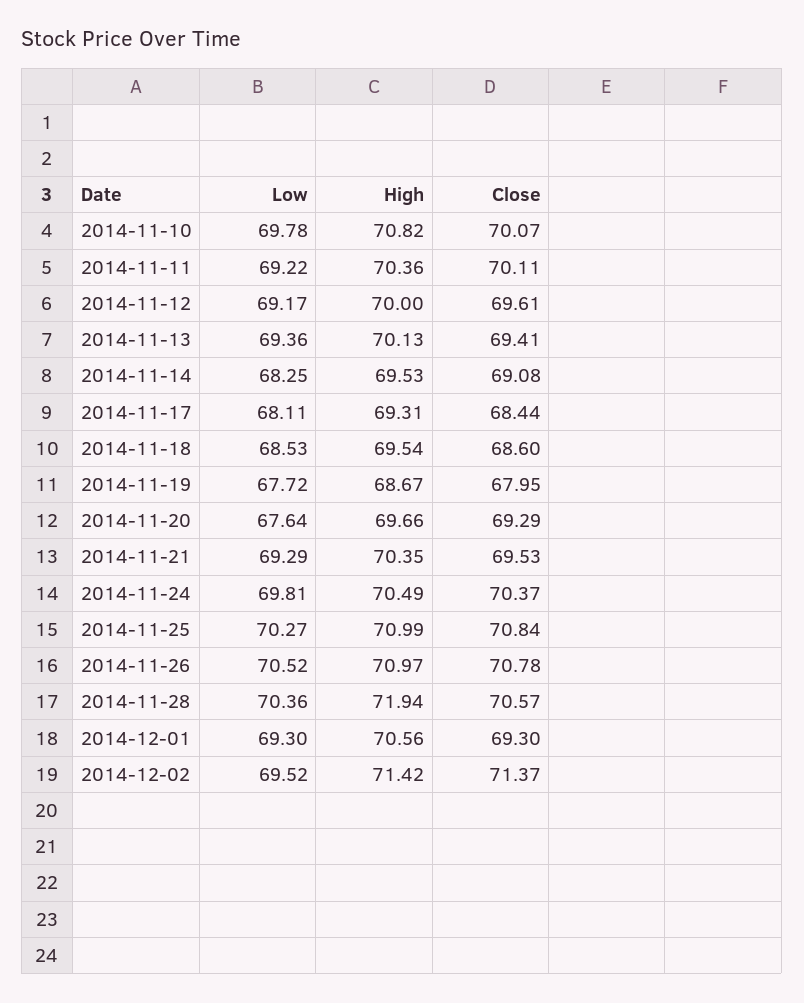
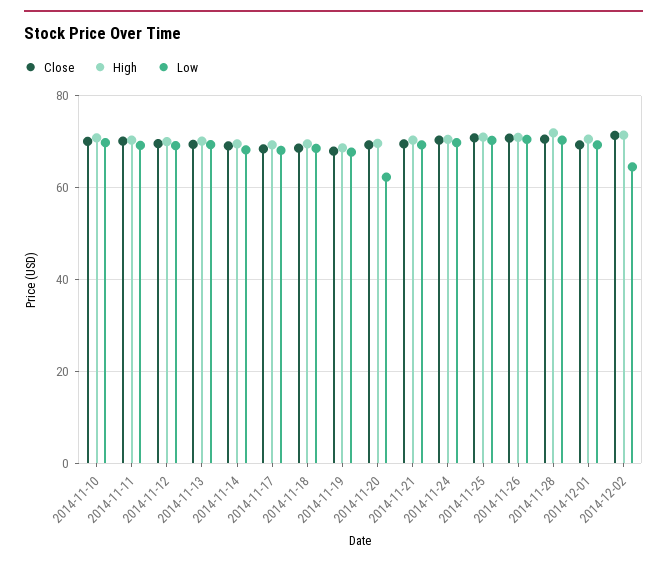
  {
    "Low": {
      "2014-11-10": 69.78,
      "2014-11-11": 69.22,
      "2014-11-12": 69.17,
      "2014-11-13": 69.36,
      "2014-11-14": 68.25,
      "2014-11-17": 68.11,
      "2014-11-18": 68.53,
      "2014-11-19": 67.72,
-     "2014-11-20": 67.64,
+     "2014-11-20": 62,
      "2014-11-21": 69.29,
      "2014-11-24": 69.81,
      "2014-11-25": 70.27,
      "2014-11-26": 70.52,
      "2014-11-28": 70.36,
      "2014-12-01": 69.3,
-     "2014-12-02": 69.52
+     "2014-12-02": 64
    },
    "High": {
      "2014-11-10": 70.82,
      "2014-11-11": 70.36,
      "2014-11-12": 70,
      "2014-11-13": 70.13,
      "2014-11-14": 69.53,
      "2014-11-17": 69.31,
      "2014-11-18": 69.54,
      "2014-11-19": 68.67,
      "2014-11-20": 69.66,
      "2014-11-21": 70.35,
      "2014-11-24": 70.49,
      "2014-11-25": 70.99,
      "2014-11-26": 70.97,
      "2014-11-28": 71.94,
      "2014-12-01": 70.56,
      "2014-12-02": 71.42
    },
    "Close": {
      "2014-11-10": 70.07,
      "2014-11-11": 70.11,
      "2014-11-12": 69.61,
      "2014-11-13": 69.41,
      "2014-11-14": 69.08,
      "2014-11-17": 68.44,
      "2014-11-18": 68.6,
      "2014-11-19": 67.95,
      "2014-11-20": 69.29,
      "2014-11-21": 69.53,
      "2014-11-24": 70.37,
      "2014-11-25": 70.84,
      "2014-11-26": 70.78,
      "2014-11-28": 70.57,
      "2014-12-01": 69.3,
      "2014-12-02": 71.37
    }
  }

